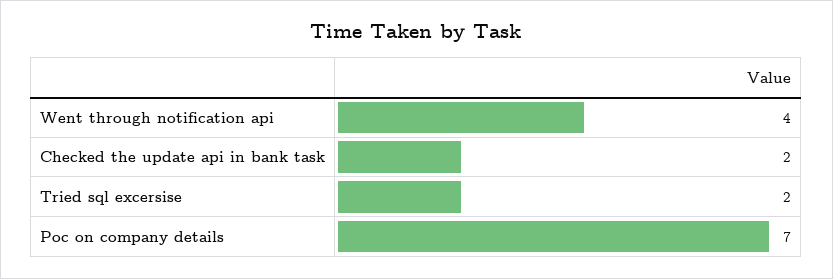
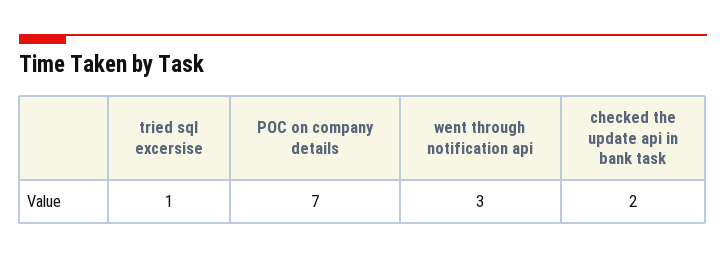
  {
-   "Went through notification api": 4,
+   "Went through notification api": 3,
    "Checked the update api in bank task": 2,
-   "Tried sql excersise": 2,
+   "Tried sql excersise": 1,
    "Poc on company details": 7
  }

